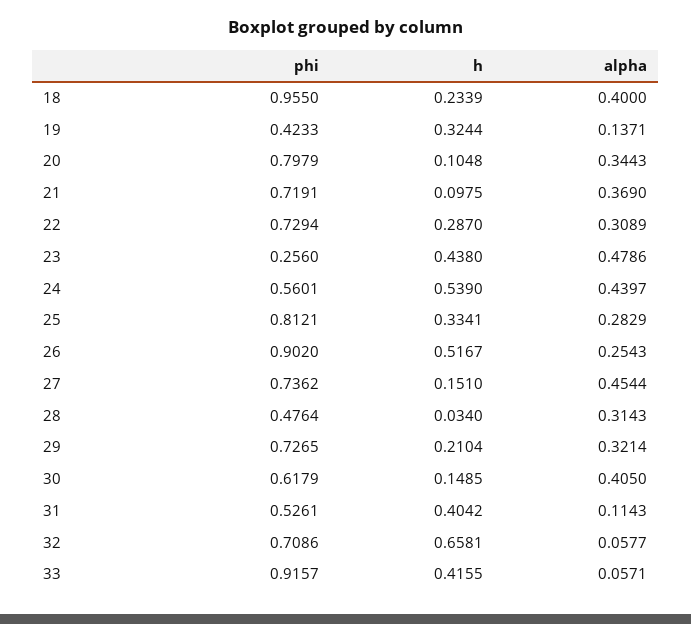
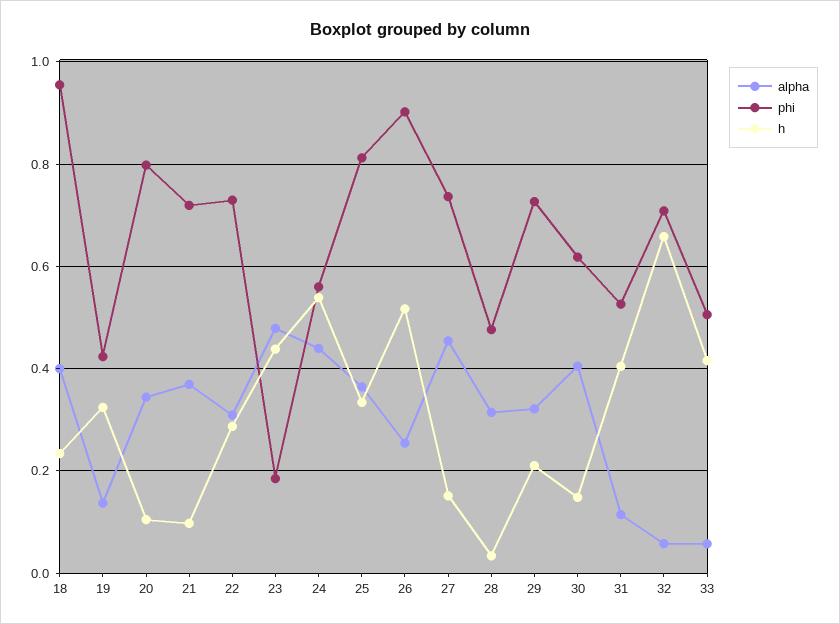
  {
    "phi": {
      "18": 0.955,
      "19": 0.4233,
      "20": 0.7979,
      "21": 0.7191,
      "22": 0.7294,
-     "23": 0.256,
+     "23": 0.18,
      "24": 0.5601,
      "25": 0.8121,
      "26": 0.902,
      "27": 0.7362,
      "28": 0.4764,
      "29": 0.7265,
      "30": 0.6179,
      "31": 0.5261,
      "32": 0.7086,
-     "33": 0.9157
+     "33": 0.5
    },
    "h": {
      "18": 0.2339,
      "19": 0.3244,
      "20": 0.1048,
      "21": 0.0975,
      "22": 0.287,
      "23": 0.438,
      "24": 0.539,
      "25": 0.3341,
      "26": 0.5167,
      "27": 0.151,
      "28": 0.034,
      "29": 0.2104,
      "30": 0.1485,
      "31": 0.4042,
      "32": 0.6581,
      "33": 0.4155
    },
    "alpha": {
      "18": 0.4,
      "19": 0.1371,
      "20": 0.3443,
      "21": 0.369,
      "22": 0.3089,
      "23": 0.4786,
      "24": 0.4397,
-     "25": 0.2829,
+     "25": 0.36,
      "26": 0.2543,
      "27": 0.4544,
      "28": 0.3143,
      "29": 0.3214,
      "30": 0.405,
      "31": 0.1143,
      "32": 0.0577,
      "33": 0.0571
    }
  }

